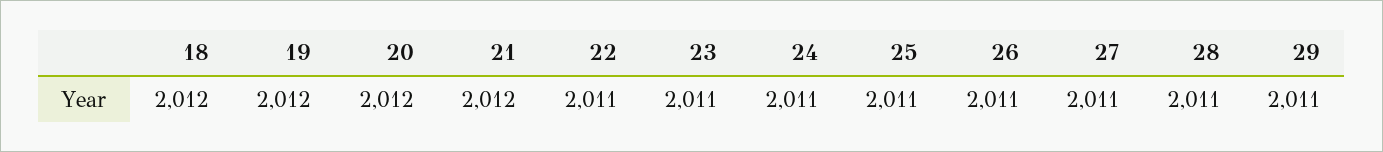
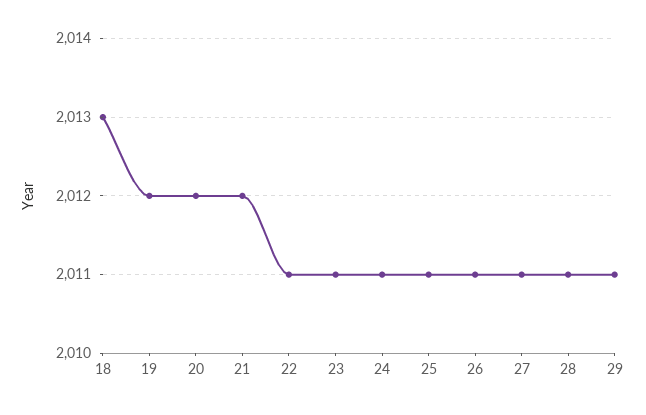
  {
-   "18": 2012,
+   "18": 2013,
    "19": 2012,
    "20": 2012,
    "21": 2012,
    "22": 2011,
    "23": 2011,
    "24": 2011,
    "25": 2011,
    "26": 2011,
    "27": 2011,
    "28": 2011,
    "29": 2011
  }

